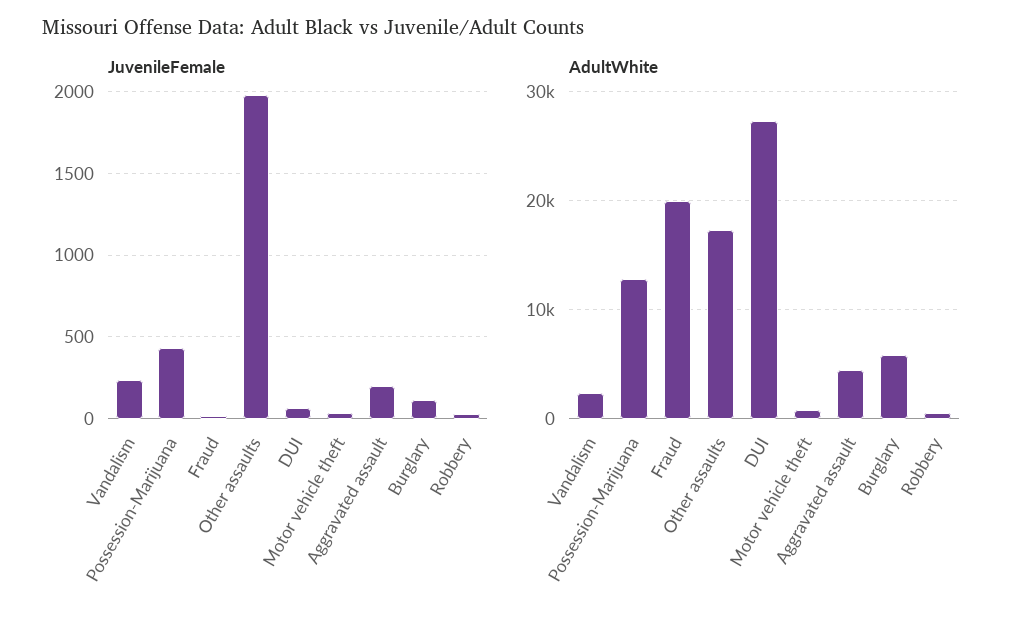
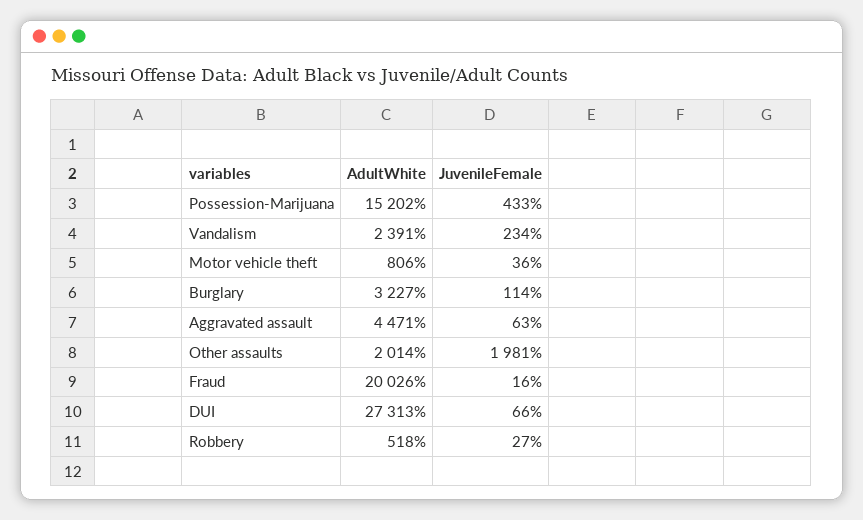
  {
    "JuvenileFemale": {
      "Vandalism": 234,
      "Possession-Marijuana": 433,
      "Fraud": 16,
      "Other assaults": 1981,
      "DUI": 66,
      "Motor vehicle theft": 36,
-     "Aggravated assault": 200,
+     "Aggravated assault": 63,
      "Burglary": 114,
      "Robbery": 27
    },
    "AdultWhite": {
      "Vandalism": 2391,
-     "Possession-Marijuana": 13000,
+     "Possession-Marijuana": 15202,
      "Fraud": 20026,
-     "Other assaults": 17000,
+     "Other assaults": 2014,
      "DUI": 27313,
      "Motor vehicle theft": 806,
      "Aggravated assault": 4471,
-     "Burglary": 6000,
+     "Burglary": 3227,
      "Robbery": 518
    }
  }

